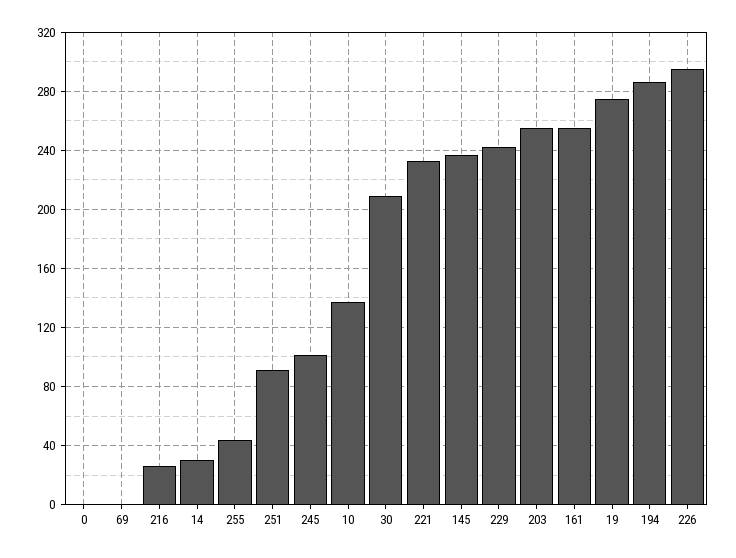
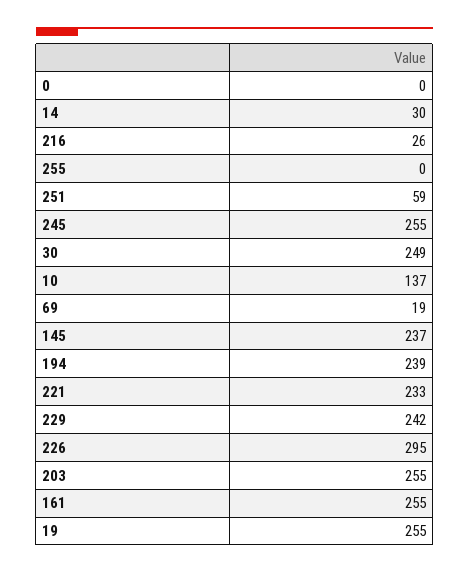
  {
    "0": 0,
-   "69": 0,
+   "69": 19,
    "216": 26,
    "14": 30,
-   "255": 45,
+   "255": 0,
-   "251": 90,
+   "251": 59,
-   "245": 100,
+   "245": 255,
    "10": 137,
-   "30": 210,
+   "30": 249,
    "221": 233,
    "145": 237,
    "229": 242,
    "203": 255,
    "161": 255,
-   "19": 275,
+   "19": 255,
-   "194": 285,
+   "194": 239,
    "226": 295
  }

